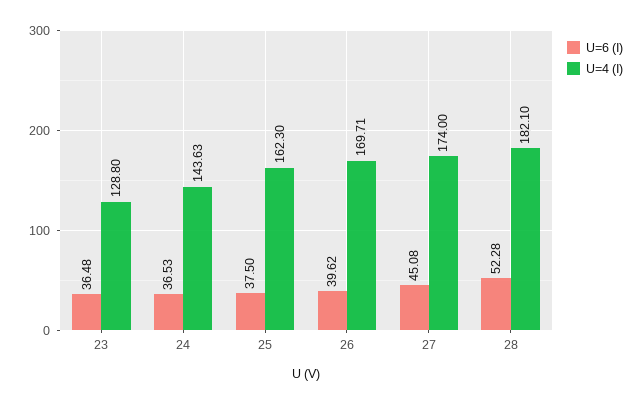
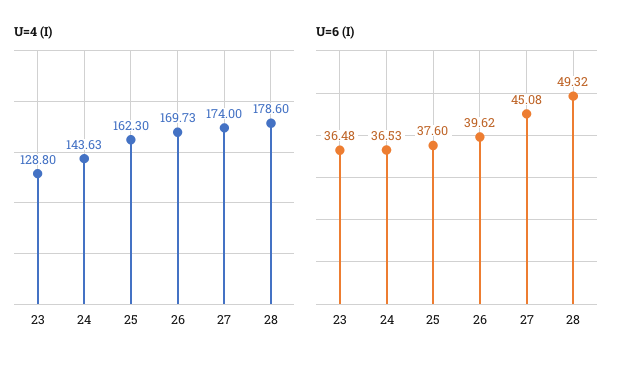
  {
    "U=6 (I)": {
      "23": 36.48,
      "24": 36.53,
-     "25": 37.5,
+     "25": 37.6,
      "26": 39.62,
      "27": 45.08,
-     "28": 52.28
+     "28": 49.32
    },
    "U=4 (I)": {
      "23": 128.8,
      "24": 143.63,
      "25": 162.3,
-     "26": 169.71,
+     "26": 169.73,
      "27": 174,
-     "28": 182.1
+     "28": 178.6
    }
  }

